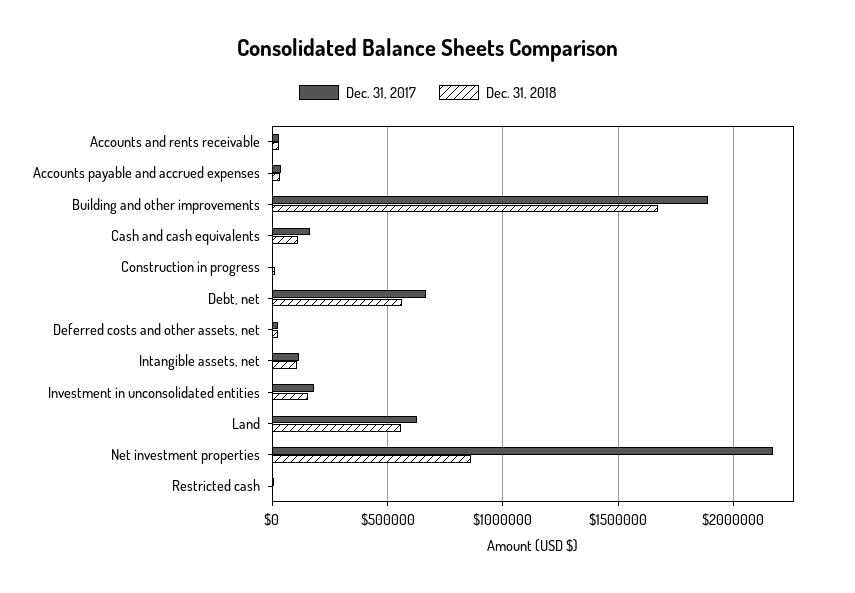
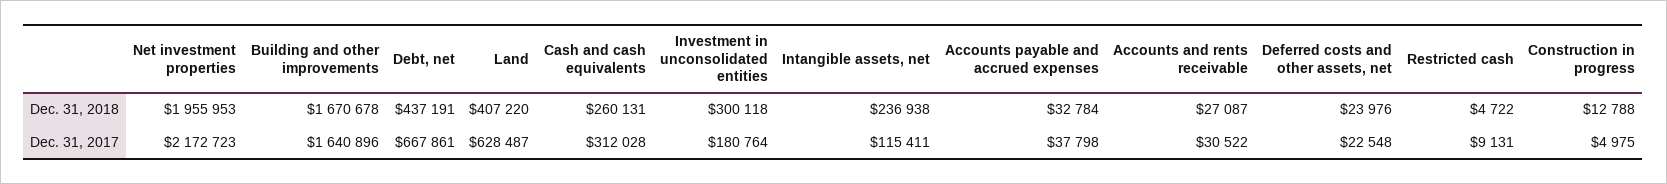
  {
    "Dec. 31, 2017": {
      "Accounts and rents receivable": 30522,
      "Accounts payable and accrued expenses": 37798,
-     "Building and other improvements": 1900000,
+     "Building and other improvements": 1640896,
-     "Cash and cash equivalents": 150000,
+     "Cash and cash equivalents": 312028,
      "Construction in progress": 4975,
      "Debt, net": 667861,
      "Deferred costs and other assets, net": 22548,
      "Intangible assets, net": 115411,
      "Investment in unconsolidated entities": 180764,
      "Land": 628487,
      "Net investment properties": 2172723,
      "Restricted cash": 9131
    },
    "Dec. 31, 2018": {
      "Accounts and rents receivable": 27087,
      "Accounts payable and accrued expenses": 32784,
      "Building and other improvements": 1670678,
-     "Cash and cash equivalents": 100000,
+     "Cash and cash equivalents": 260131,
      "Construction in progress": 12788,
-     "Debt, net": 550000,
+     "Debt, net": 437191,
      "Deferred costs and other assets, net": 23976,
-     "Intangible assets, net": 100000,
+     "Intangible assets, net": 236938,
-     "Investment in unconsolidated entities": 150000,
+     "Investment in unconsolidated entities": 300118,
-     "Land": 550000,
+     "Land": 407220,
-     "Net investment properties": 850000,
+     "Net investment properties": 1955953,
      "Restricted cash": 4722
    }
  }

